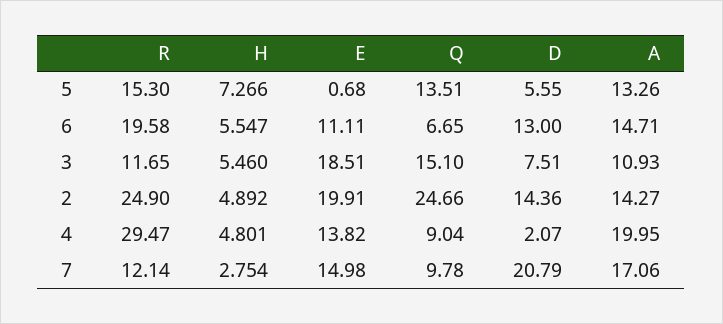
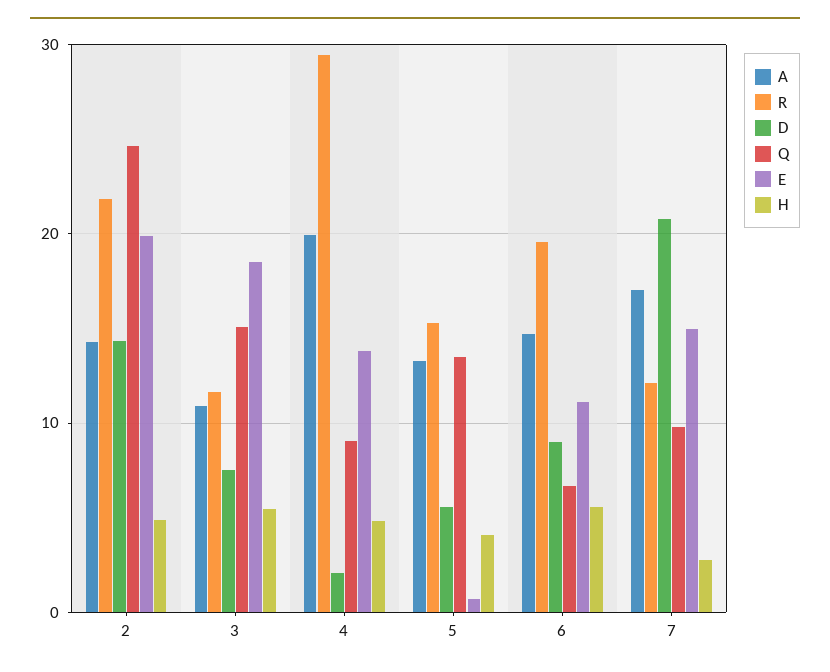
  {
    "R": {
      "5": 15.3,
      "6": 19.58,
      "3": 11.65,
-     "2": 24.9,
+     "2": 22,
      "4": 29.47,
      "7": 12.14
    },
    "H": {
-     "5": 7.266,
+     "5": 4,
      "6": 5.547,
      "3": 5.46,
      "2": 4.892,
      "4": 4.801,
      "7": 2.754
    },
    "E": {
      "5": 0.68,
      "6": 11.11,
      "3": 18.51,
      "2": 19.91,
      "4": 13.82,
      "7": 14.98
    },
    "Q": {
      "5": 13.51,
      "6": 6.65,
      "3": 15.1,
      "2": 24.66,
      "4": 9.04,
      "7": 9.78
    },
    "D": {
      "5": 5.55,
-     "6": 13,
+     "6": 9,
      "3": 7.51,
      "2": 14.36,
      "4": 2.07,
      "7": 20.79
    },
    "A": {
      "5": 13.26,
      "6": 14.71,
      "3": 10.93,
      "2": 14.27,
      "4": 19.95,
      "7": 17.06
    }
  }

